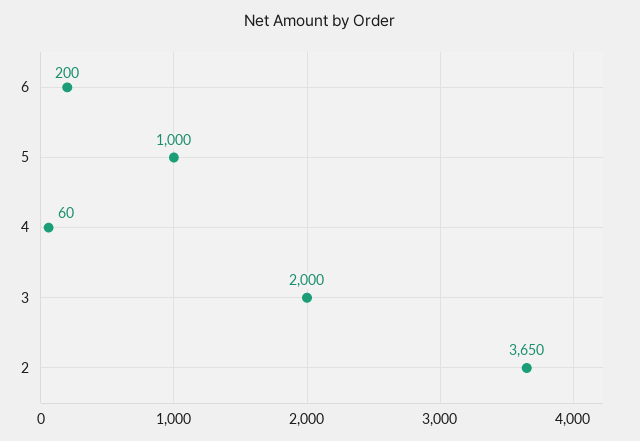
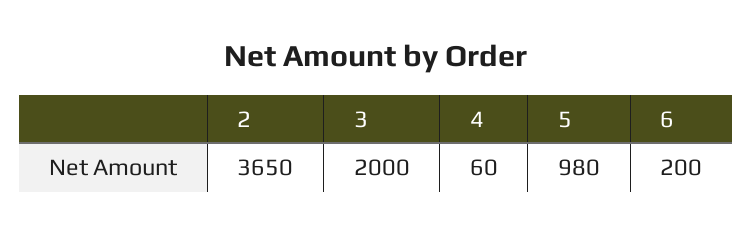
  {
    "6": 200,
-   "5": 1000,
+   "5": 980,
    "4": 60,
    "3": 2000,
    "2": 3650
  }

